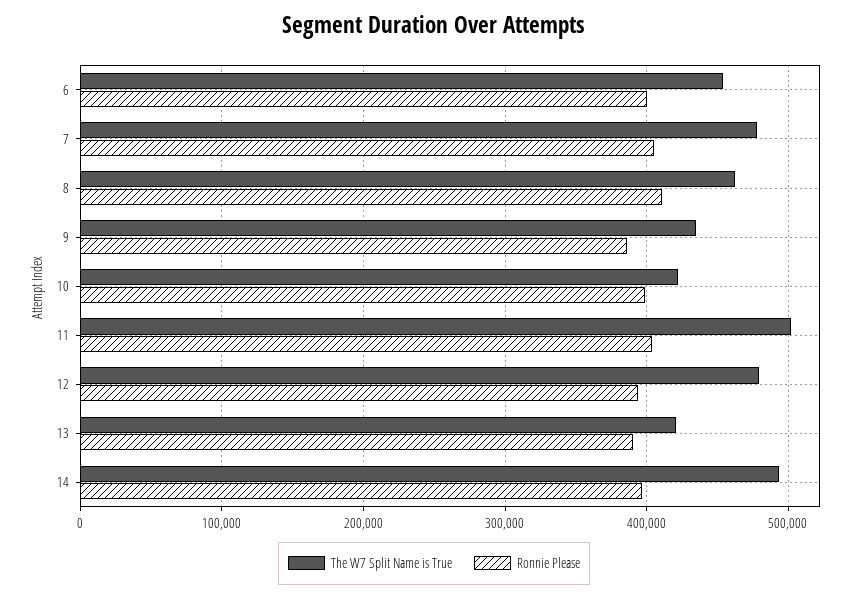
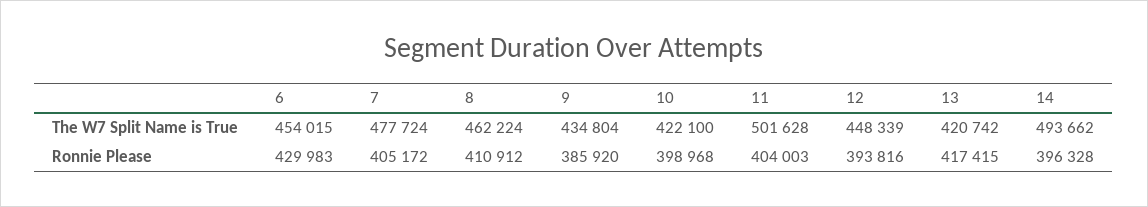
  {
    "The W7 Split Name is True": {
      "6": 454015,
      "7": 477724,
      "8": 462224,
      "9": 434804,
      "10": 422100,
      "11": 501628,
-     "12": 480000,
+     "12": 448339,
      "13": 420742,
      "14": 493662
    },
    "Ronnie Please": {
-     "6": 400000,
+     "6": 429983,
      "7": 405172,
      "8": 410912,
      "9": 385920,
      "10": 398968,
      "11": 404003,
      "12": 393816,
-     "13": 390000,
+     "13": 417415,
      "14": 396328
    }
  }

